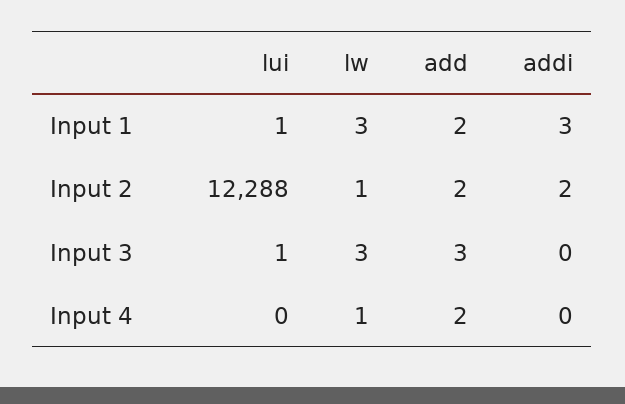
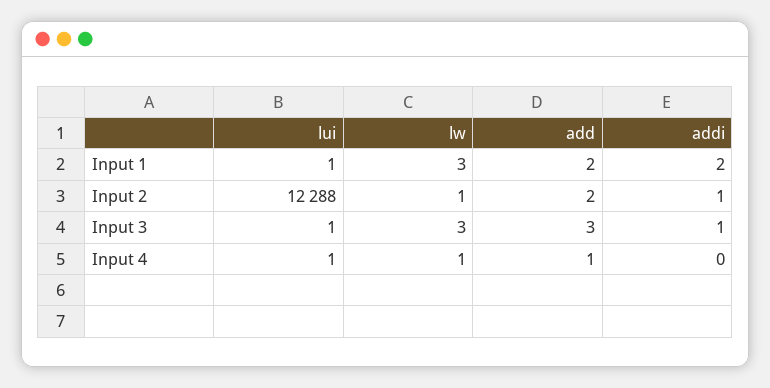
  {
    "lui": {
      "Input 1": 1,
      "Input 2": 12288,
      "Input 3": 1,
-     "Input 4": 0
+     "Input 4": 1
    },
    "lw": {
      "Input 1": 3,
      "Input 2": 1,
      "Input 3": 3,
      "Input 4": 1
    },
    "add": {
      "Input 1": 2,
      "Input 2": 2,
      "Input 3": 3,
-     "Input 4": 2
+     "Input 4": 1
    },
    "addi": {
-     "Input 1": 3,
+     "Input 1": 2,
-     "Input 2": 2,
+     "Input 2": 1,
-     "Input 3": 0,
+     "Input 3": 1,
      "Input 4": 0
    }
  }

